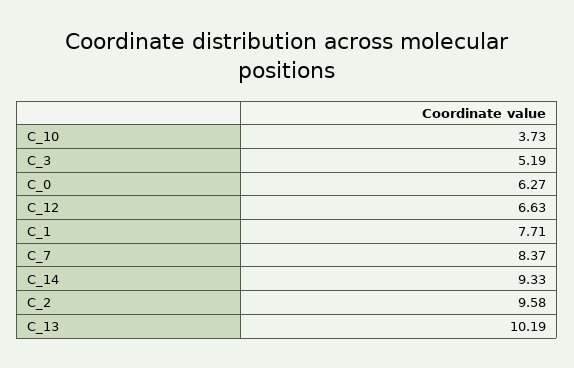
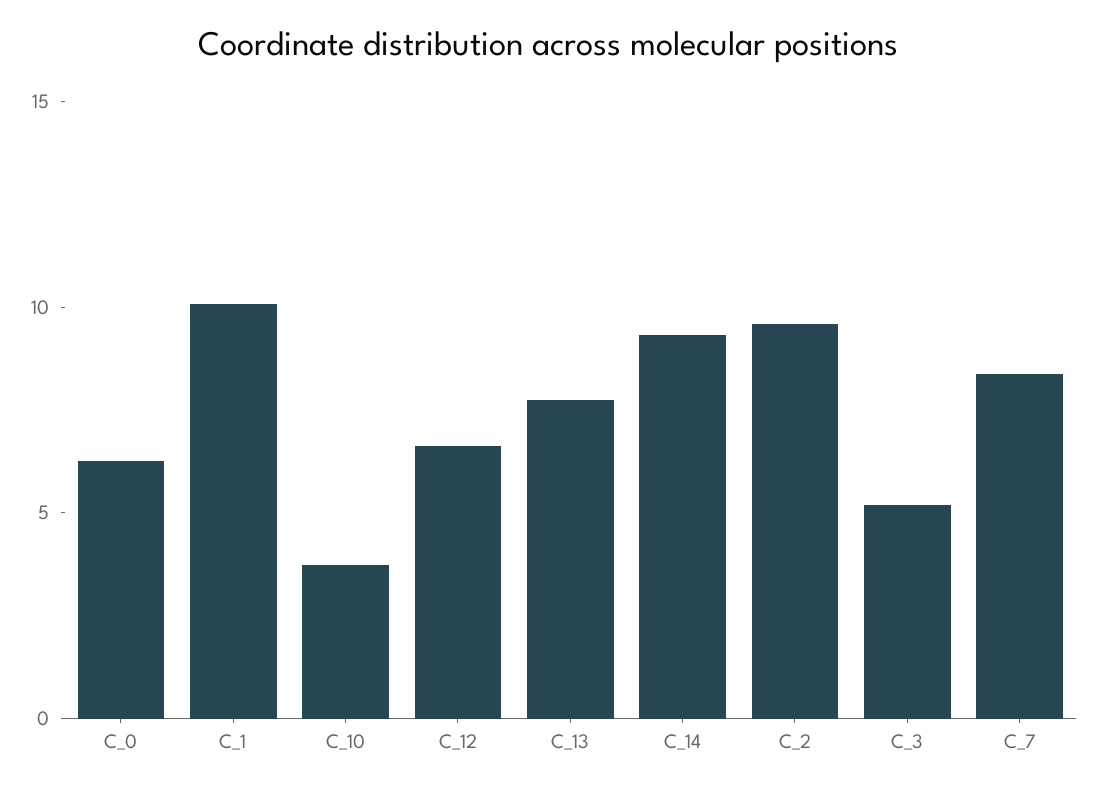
  {
    "C_10": 3.73,
    "C_3": 5.19,
    "C_0": 6.27,
    "C_12": 6.63,
-   "C_1": 7.71,
+   "C_1": 10,
    "C_7": 8.37,
    "C_14": 9.33,
    "C_2": 9.58,
-   "C_13": 10.19
+   "C_13": 8
  }

